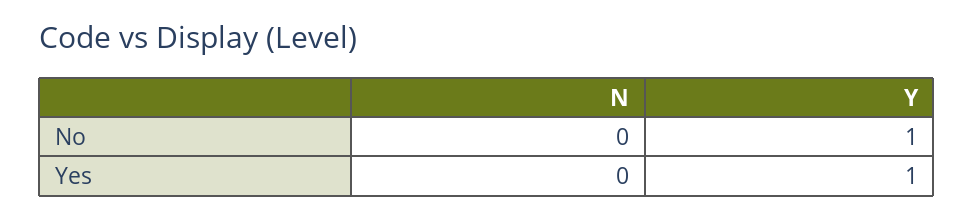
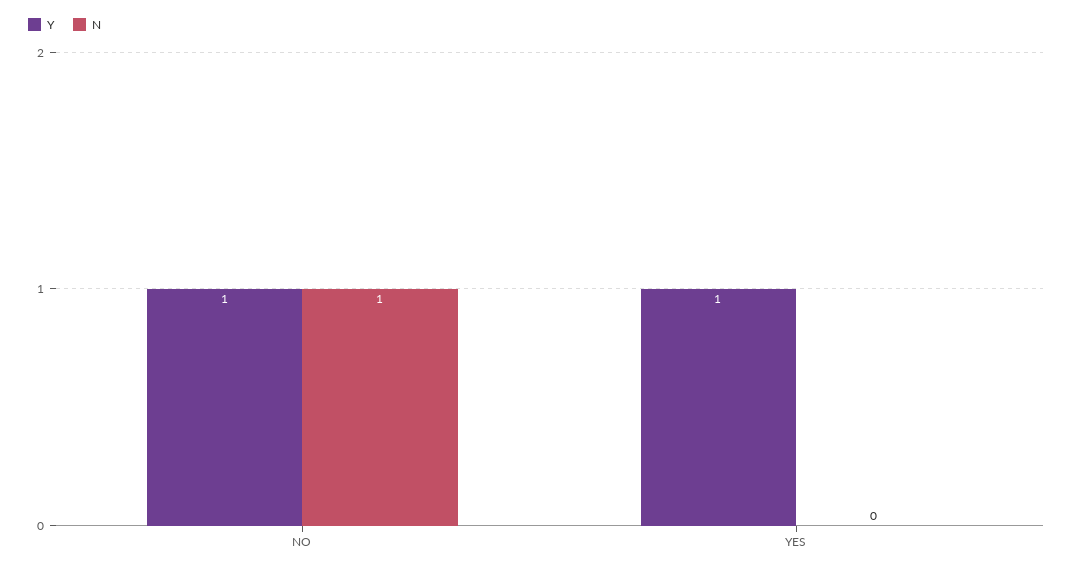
  {
    "N": {
-     "No": 0,
+     "No": 1,
      "Yes": 0
    },
    "Y": {
      "No": 1,
      "Yes": 1
    }
  }

